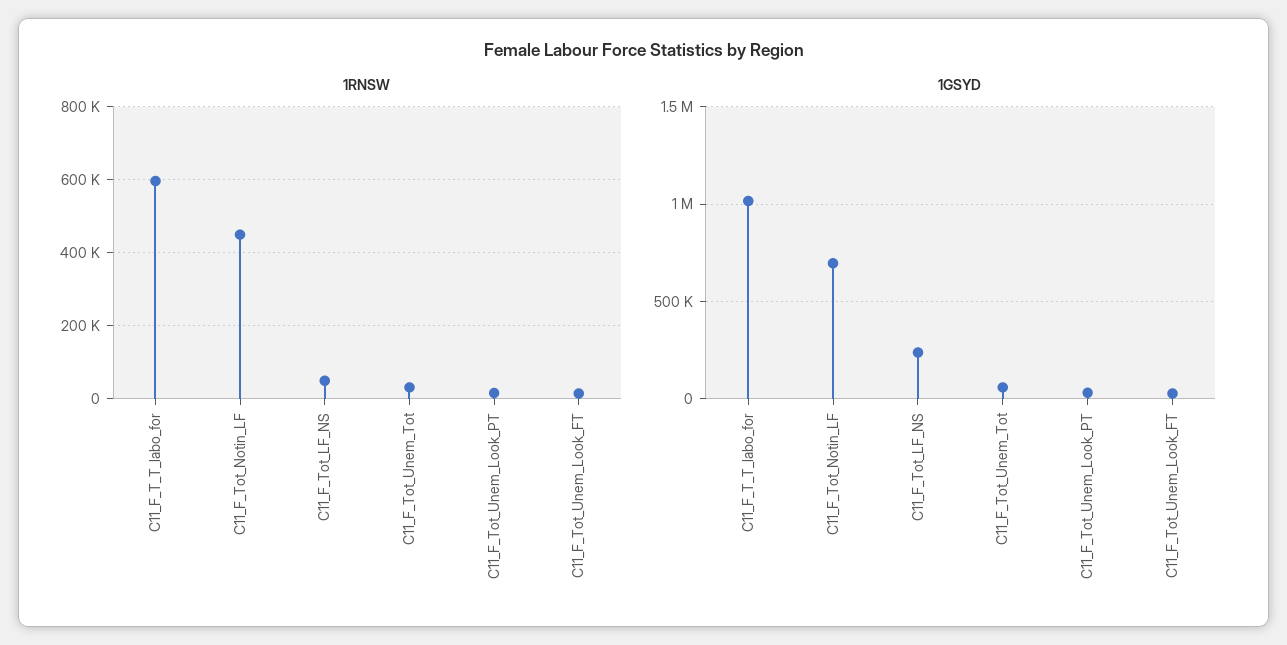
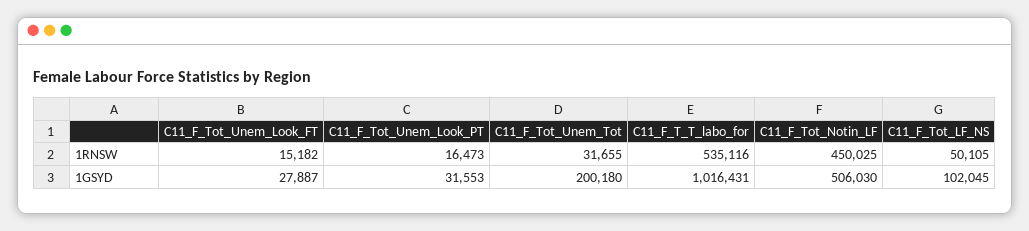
  {
    "1RNSW": {
-     "C11_F_T_T_labo_for": 600000,
+     "C11_F_T_T_labo_for": 535116,
      "C11_F_Tot_Notin_LF": 450025,
      "C11_F_Tot_LF_NS": 50105,
      "C11_F_Tot_Unem_Tot": 31655,
      "C11_F_Tot_Unem_Look_PT": 16473,
      "C11_F_Tot_Unem_Look_FT": 15182
    },
    "1GSYD": {
      "C11_F_T_T_labo_for": 1016431,
-     "C11_F_Tot_Notin_LF": 700000,
+     "C11_F_Tot_Notin_LF": 506030,
-     "C11_F_Tot_LF_NS": 250000,
+     "C11_F_Tot_LF_NS": 102045,
-     "C11_F_Tot_Unem_Tot": 50000,
+     "C11_F_Tot_Unem_Tot": 200180,
      "C11_F_Tot_Unem_Look_PT": 31553,
      "C11_F_Tot_Unem_Look_FT": 27887
    }
  }

